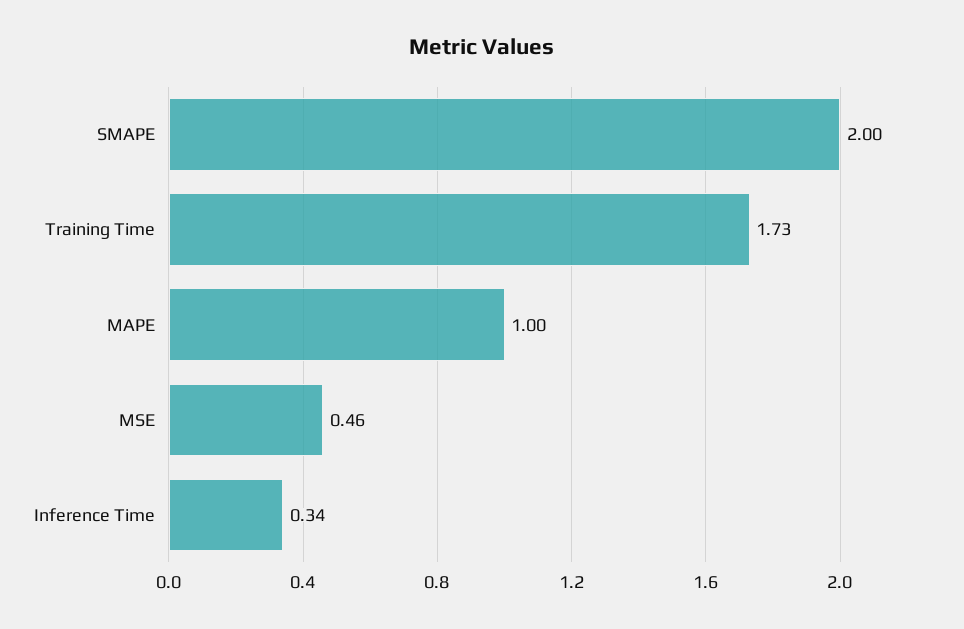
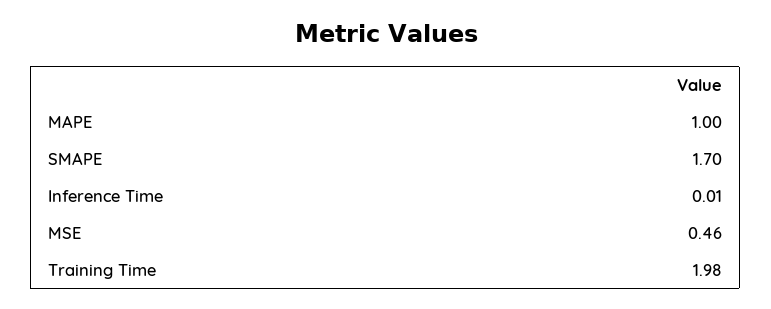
  {
-   "SMAPE": 2,
+   "SMAPE": 1.7,
-   "Training Time": 1.73,
+   "Training Time": 1.98,
    "MAPE": 1,
    "MSE": 0.46,
-   "Inference Time": 0.34
+   "Inference Time": 0.01
  }

